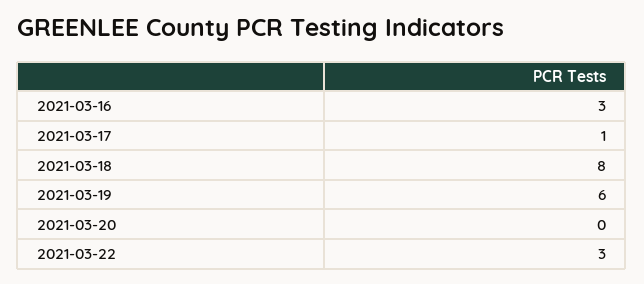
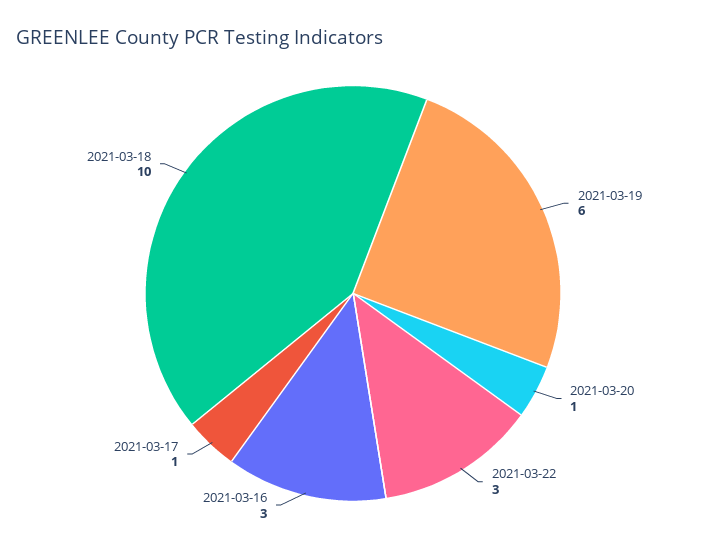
  {
    "2021-03-16": 3,
    "2021-03-17": 1,
-   "2021-03-18": 8,
+   "2021-03-18": 10,
    "2021-03-19": 6,
-   "2021-03-20": 0,
+   "2021-03-20": 1,
    "2021-03-22": 3
  }

